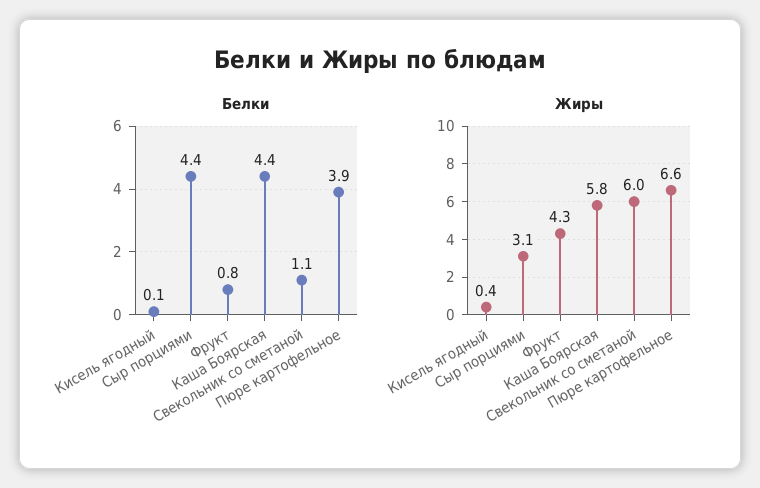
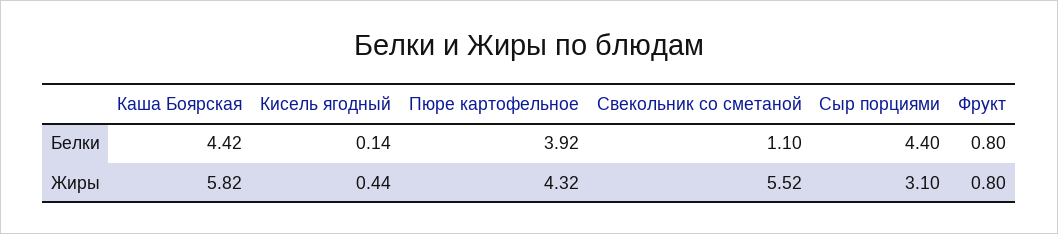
  {
    "Белки": {
      "Кисель ягодный": 0.14,
      "Сыр порциями": 4.4,
      "Фрукт": 0.8,
      "Каша Боярская": 4.42,
      "Свекольник со сметаной": 1.1,
      "Пюре картофельное": 3.92
    },
    "Жиры": {
      "Кисель ягодный": 0.44,
      "Сыр порциями": 3.1,
-     "Фрукт": 4.3,
+     "Фрукт": 0.8,
      "Каша Боярская": 5.82,
-     "Свекольник со сметаной": 6,
+     "Свекольник со сметаной": 5.52,
-     "Пюре картофельное": 6.6
+     "Пюре картофельное": 4.32
    }
  }

